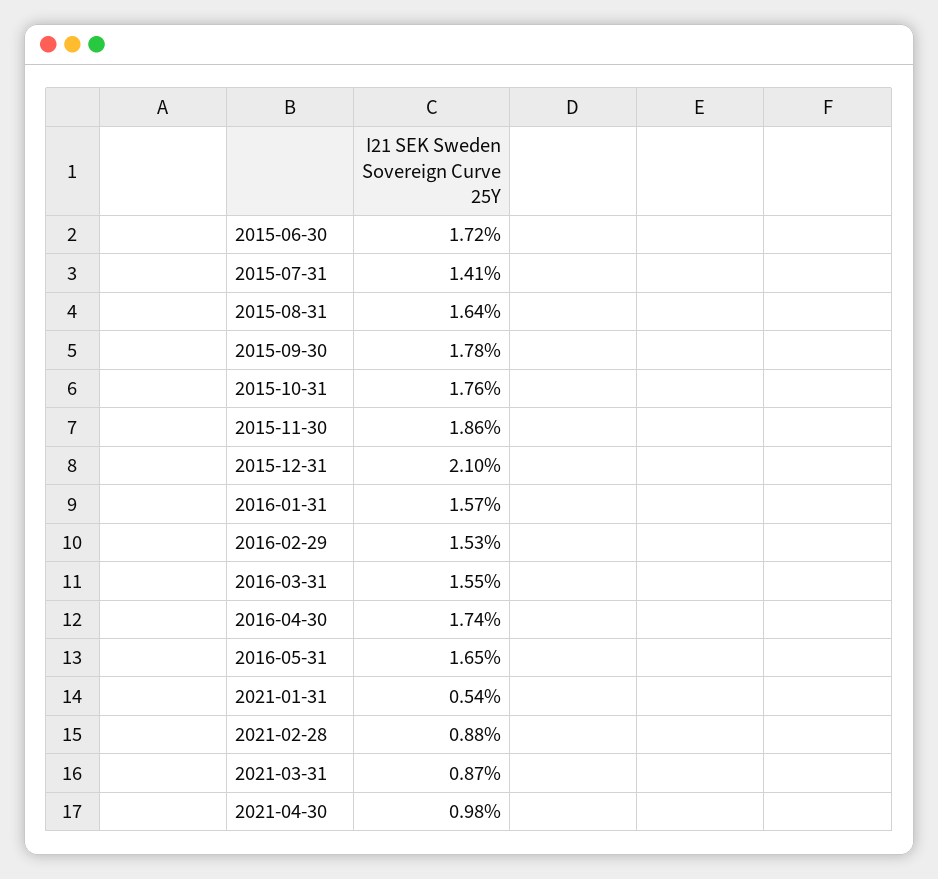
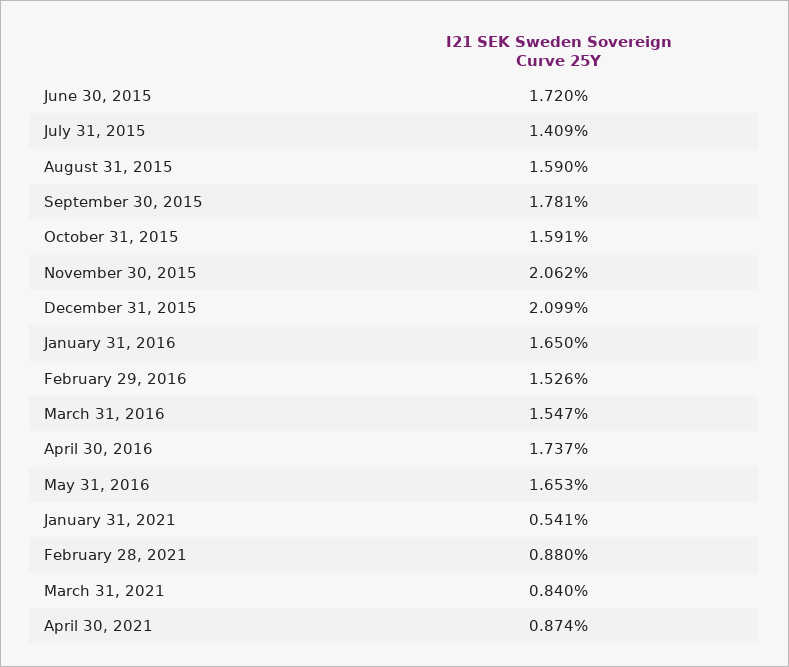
  {
    "2015-06-30": 1.72,
    "2015-07-31": 1.409,
-   "2015-08-31": 1.64,
+   "2015-08-31": 1.59,
    "2015-09-30": 1.781,
-   "2015-10-31": 1.76,
+   "2015-10-31": 1.591,
-   "2015-11-30": 1.86,
+   "2015-11-30": 2.062,
    "2015-12-31": 2.099,
-   "2016-01-31": 1.57,
+   "2016-01-31": 1.65,
    "2016-02-29": 1.526,
    "2016-03-31": 1.547,
    "2016-04-30": 1.737,
    "2016-05-31": 1.653,
    "2021-01-31": 0.541,
    "2021-02-28": 0.88,
-   "2021-03-31": 0.87,
+   "2021-03-31": 0.84,
-   "2021-04-30": 0.98
+   "2021-04-30": 0.874
  }

